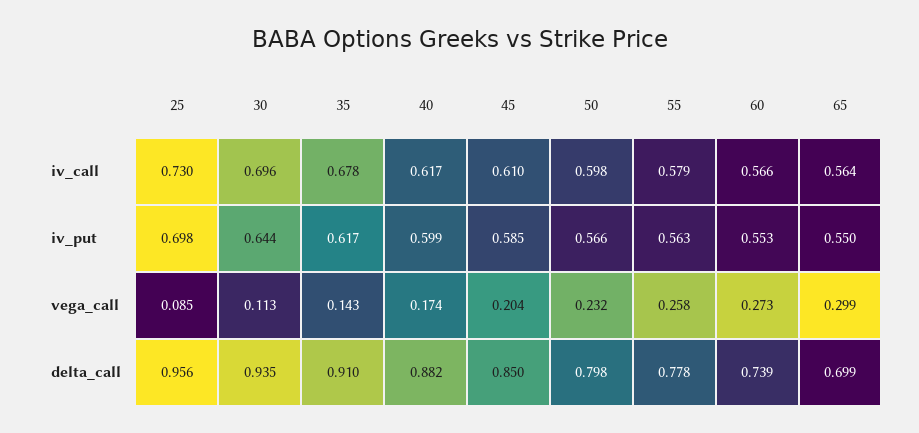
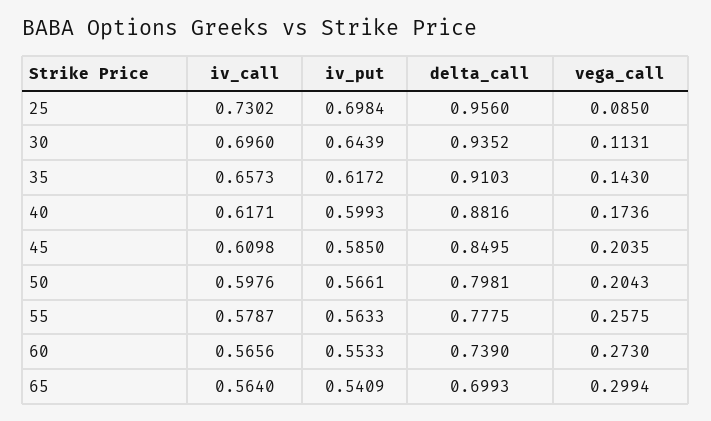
  {
    "25": {
      "iv_call": 0.7302,
      "iv_put": 0.6984,
      "vega_call": 0.085,
      "delta_call": 0.956
    },
    "30": {
      "iv_call": 0.696,
      "iv_put": 0.6439,
      "vega_call": 0.1131,
      "delta_call": 0.9352
    },
    "35": {
-     "iv_call": 0.678,
+     "iv_call": 0.6573,
      "iv_put": 0.6172,
      "vega_call": 0.143,
      "delta_call": 0.9103
    },
    "40": {
      "iv_call": 0.6171,
      "iv_put": 0.5993,
      "vega_call": 0.1736,
      "delta_call": 0.8816
    },
    "45": {
      "iv_call": 0.6098,
      "iv_put": 0.585,
      "vega_call": 0.2035,
      "delta_call": 0.8495
    },
    "50": {
      "iv_call": 0.5976,
      "iv_put": 0.5661,
-     "vega_call": 0.232,
+     "vega_call": 0.2043,
      "delta_call": 0.7981
    },
    "55": {
      "iv_call": 0.5787,
      "iv_put": 0.5633,
      "vega_call": 0.2575,
      "delta_call": 0.7775
    },
    "60": {
      "iv_call": 0.5656,
      "iv_put": 0.5533,
      "vega_call": 0.273,
      "delta_call": 0.739
    },
    "65": {
      "iv_call": 0.564,
-     "iv_put": 0.55,
+     "iv_put": 0.5409,
      "vega_call": 0.2994,
      "delta_call": 0.6993
    }
  }

